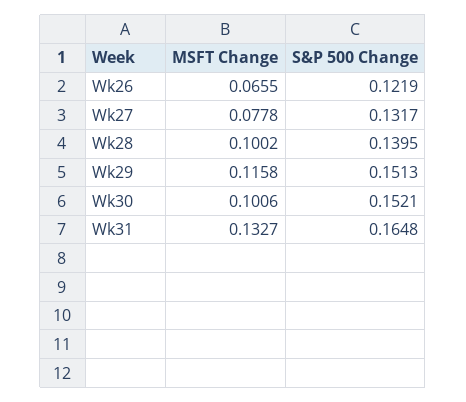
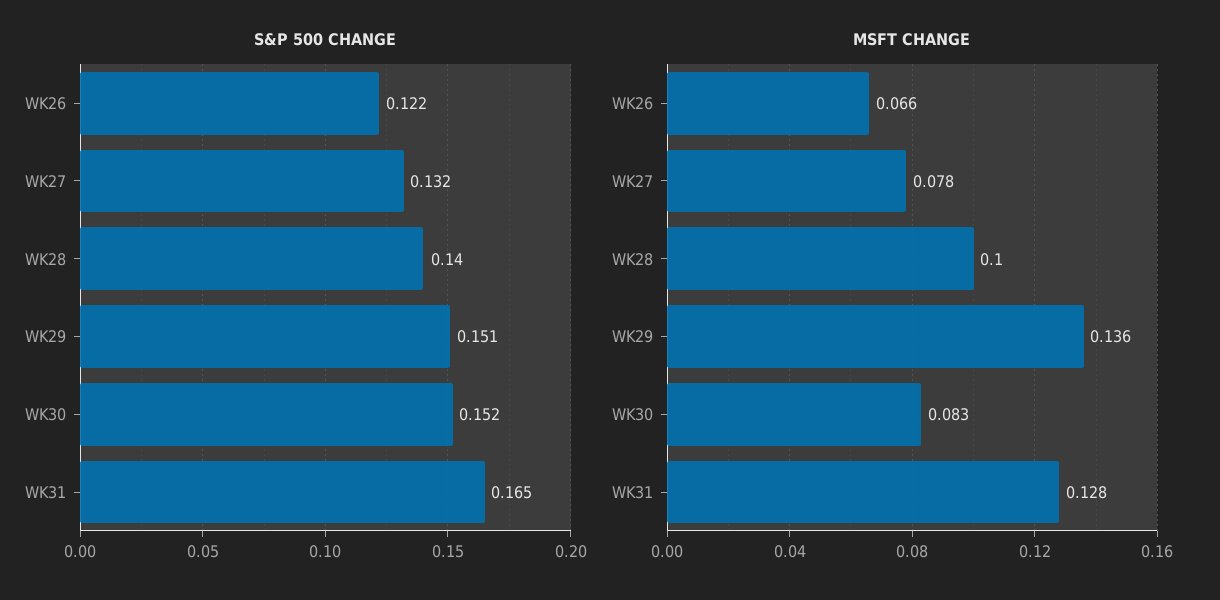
  {
    "MSFT Change": {
      "Wk26": 0.0655,
      "Wk27": 0.0778,
      "Wk28": 0.1002,
-     "Wk29": 0.1158,
+     "Wk29": 0.136,
-     "Wk30": 0.1006,
+     "Wk30": 0.083,
-     "Wk31": 0.1327
+     "Wk31": 0.128
    },
    "S&P 500 Change": {
      "Wk26": 0.1219,
      "Wk27": 0.1317,
      "Wk28": 0.1395,
      "Wk29": 0.1513,
      "Wk30": 0.1521,
      "Wk31": 0.1648
    }
  }

